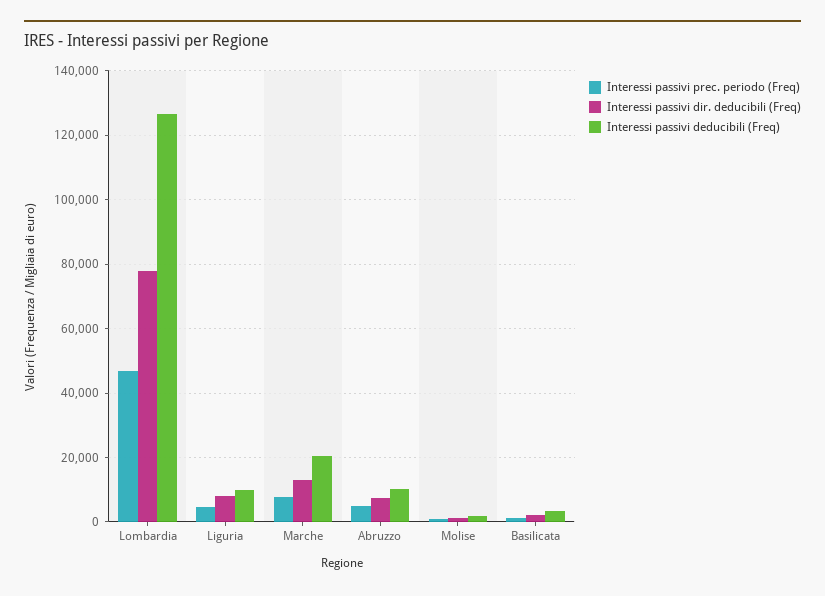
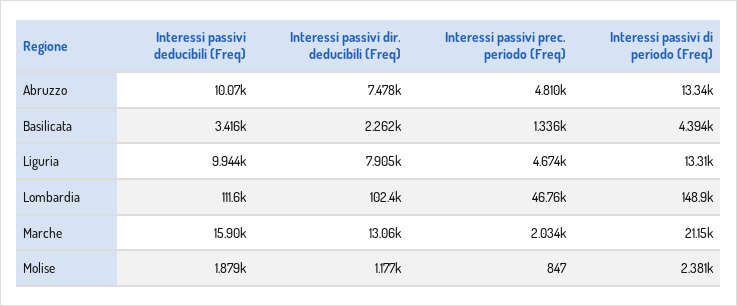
  {
    "Interessi passivi prec. periodo (Freq)": {
      "Lombardia": 46760,
      "Liguria": 4674,
-     "Marche": 8000,
+     "Marche": 2034,
      "Abruzzo": 4810,
      "Molise": 847,
      "Basilicata": 1336
    },
    "Interessi passivi dir. deducibili (Freq)": {
-     "Lombardia": 78000,
+     "Lombardia": 102400,
      "Liguria": 7905,
      "Marche": 13060,
      "Abruzzo": 7478,
      "Molise": 1177,
      "Basilicata": 2262
    },
    "Interessi passivi deducibili (Freq)": {
-     "Lombardia": 126000,
+     "Lombardia": 111600,
      "Liguria": 9944,
-     "Marche": 20000,
+     "Marche": 15900,
      "Abruzzo": 10070,
      "Molise": 1879,
      "Basilicata": 3416
-   }
+   },
+   "Interessi passivi di periodo (Freq)": {
+     "Abruzzo": 13340,
+     "Basilicata": 4394,
+     "Liguria": 13310,
+     "Lombardia": 148900,
+     "Marche": 21150,
+     "Molise": 2381
+   }
  }

